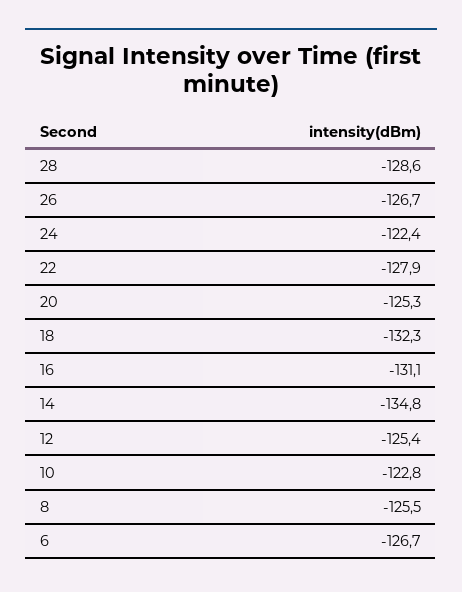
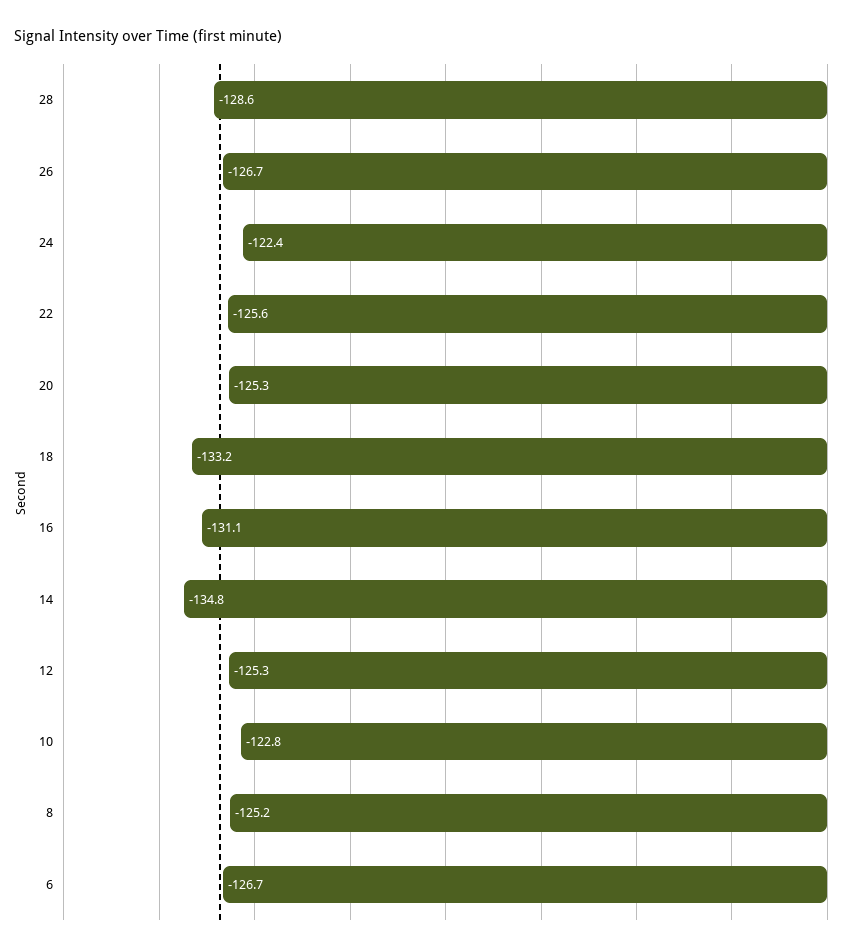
  {
    "28": -128.6,
    "26": -126.7,
    "24": -122.4,
-   "22": -127.9,
+   "22": -125.6,
    "20": -125.3,
-   "18": -132.3,
+   "18": -133.2,
    "16": -131.1,
    "14": -134.8,
-   "12": -125.4,
+   "12": -125.3,
    "10": -122.8,
-   "8": -125.5,
+   "8": -125.2,
    "6": -126.7
  }

